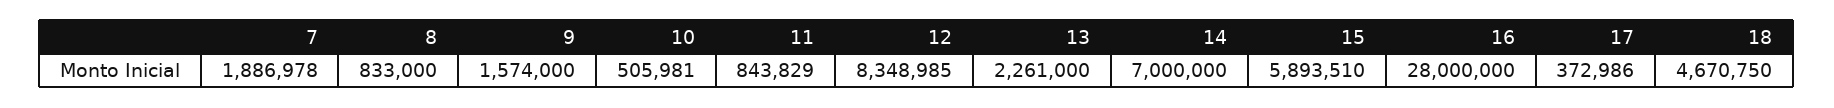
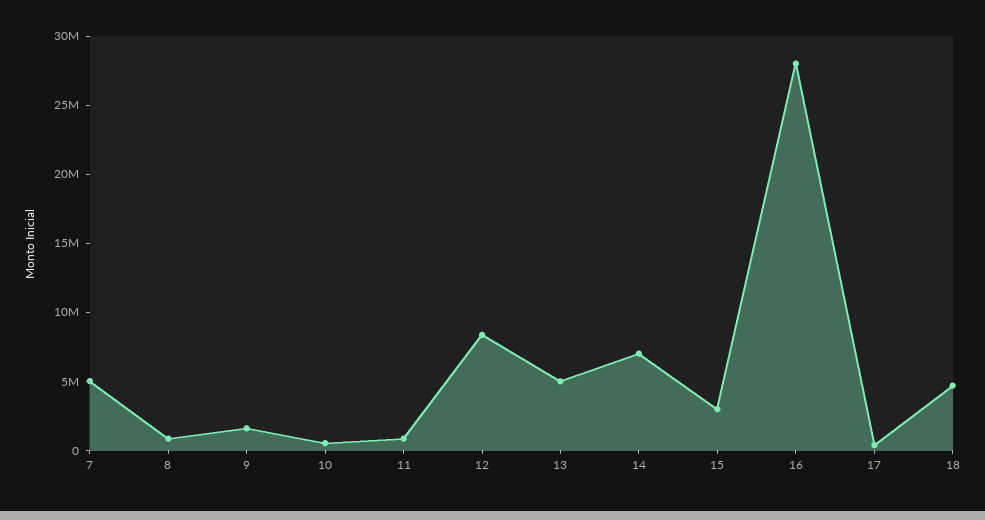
  {
-   "7": 1886978,
+   "7": 5000000,
    "8": 833000,
    "9": 1574000,
    "10": 505981,
    "11": 843829,
    "12": 8348985,
-   "13": 2261000,
+   "13": 5000000,
    "14": 7000000,
-   "15": 5893510,
+   "15": 3000000,
    "16": 28000000,
    "17": 372986,
    "18": 4670750
  }

